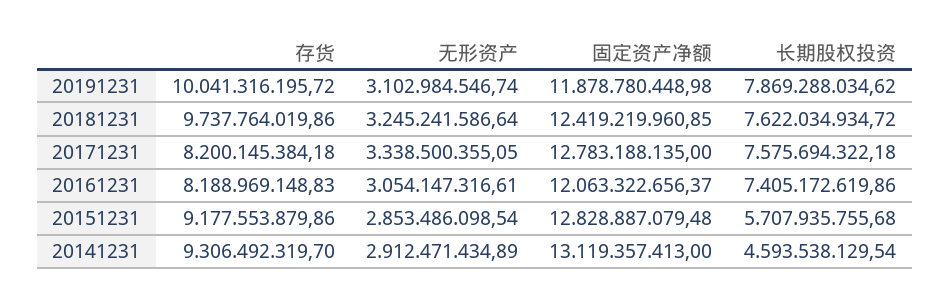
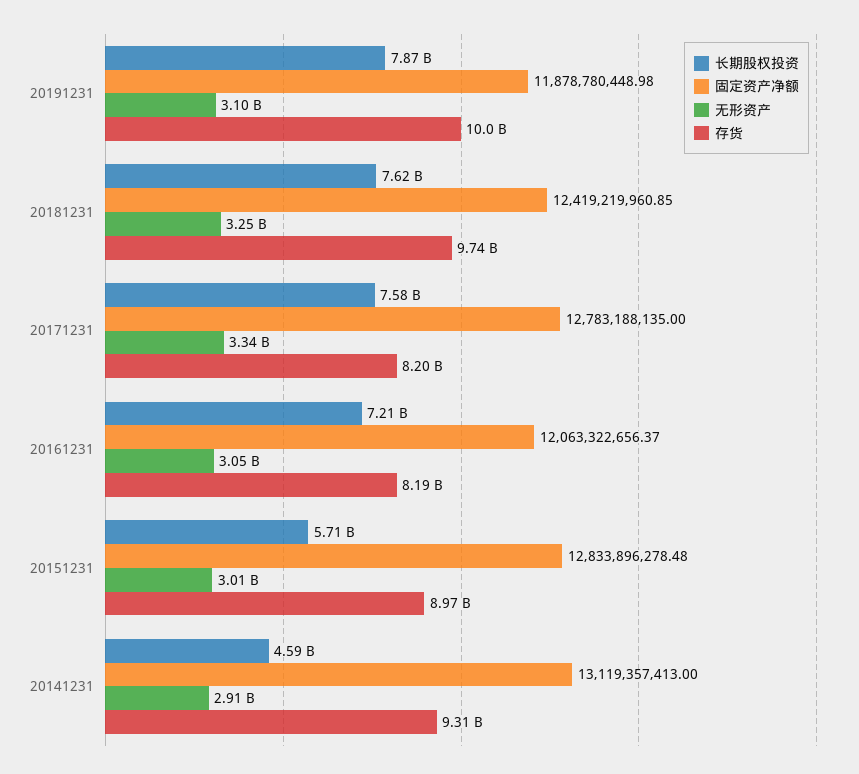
  {
    "存货": {
      "20191231": 10041316195.72,
      "20181231": 9737764019.86,
      "20171231": 8200145384.18,
      "20161231": 8188969148.83,
-     "20151231": 9177553879.86,
+     "20151231": 8970000000,
      "20141231": 9306492319.7
    },
    "无形资产": {
      "20191231": 3102984546.74,
      "20181231": 3245241586.64,
      "20171231": 3338500355.05,
      "20161231": 3054147316.61,
-     "20151231": 2853486098.54,
+     "20151231": 3010000000,
      "20141231": 2912471434.89
    },
    "固定资产净额": {
      "20191231": 11878780448.98,
      "20181231": 12419219960.85,
      "20171231": 12783188135,
      "20161231": 12063322656.37,
-     "20151231": 12828887079.48,
+     "20151231": 12833896278.48,
      "20141231": 13119357413
    },
    "长期股权投资": {
      "20191231": 7869288034.62,
      "20181231": 7622034934.72,
      "20171231": 7575694322.18,
-     "20161231": 7405172619.86,
+     "20161231": 7210000000,
      "20151231": 5707935755.68,
      "20141231": 4593538129.54
    }
  }

